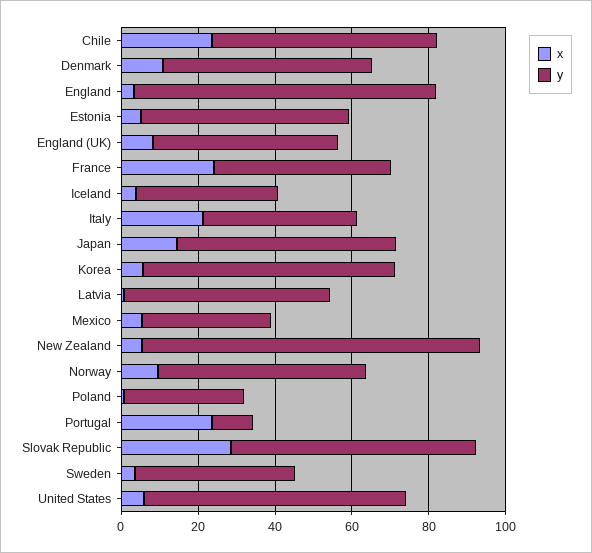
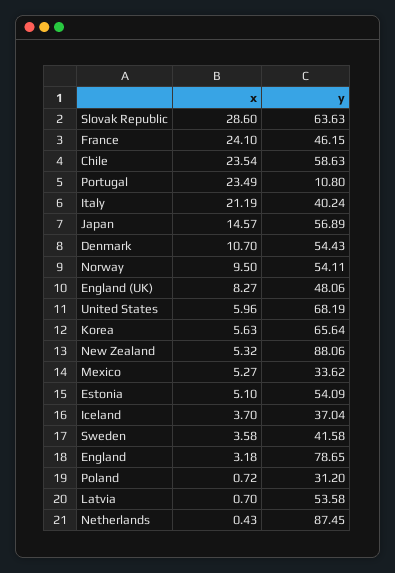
  {
    "x": {
      "Chile": 23.54,
      "Denmark": 10.7,
      "England": 3.18,
      "Estonia": 5.1,
      "England (UK)": 8.27,
      "France": 24.1,
      "Iceland": 3.7,
      "Italy": 21.19,
      "Japan": 14.57,
      "Korea": 5.63,
      "Latvia": 0.7,
      "Mexico": 5.27,
      "New Zealand": 5.32,
      "Norway": 9.5,
      "Poland": 0.72,
      "Portugal": 23.49,
      "Slovak Republic": 28.6,
      "Sweden": 3.58,
-     "United States": 5.96
+     "United States": 5.96,
+     "Netherlands": 0.43
    },
    "y": {
      "Chile": 58.63,
      "Denmark": 54.43,
      "England": 78.65,
      "Estonia": 54.09,
      "England (UK)": 48.06,
      "France": 46.15,
      "Iceland": 37.04,
      "Italy": 40.24,
      "Japan": 56.89,
      "Korea": 65.64,
      "Latvia": 53.58,
      "Mexico": 33.62,
      "New Zealand": 88.06,
      "Norway": 54.11,
      "Poland": 31.2,
      "Portugal": 10.8,
      "Slovak Republic": 63.63,
      "Sweden": 41.58,
-     "United States": 68.19
+     "United States": 68.19,
+     "Netherlands": 87.45
    }
  }

